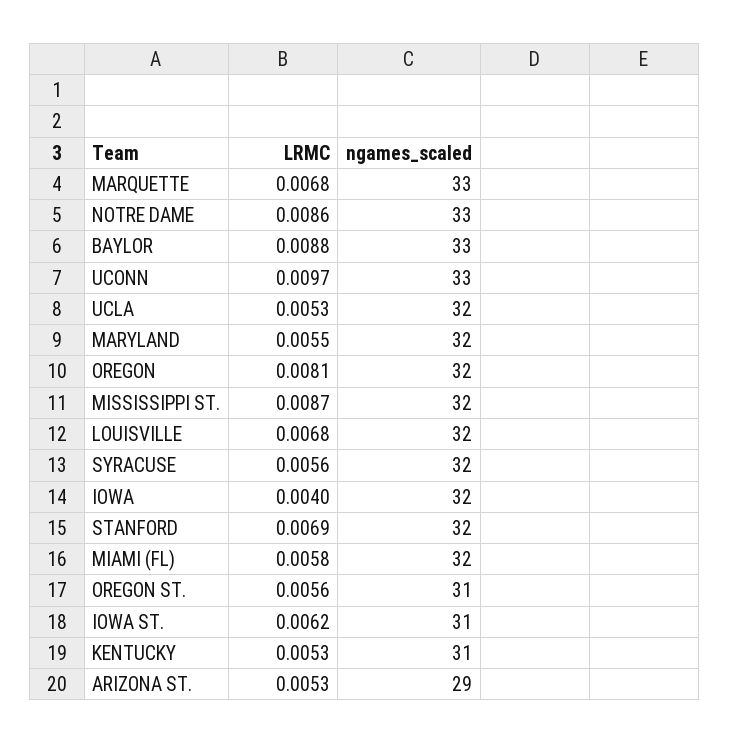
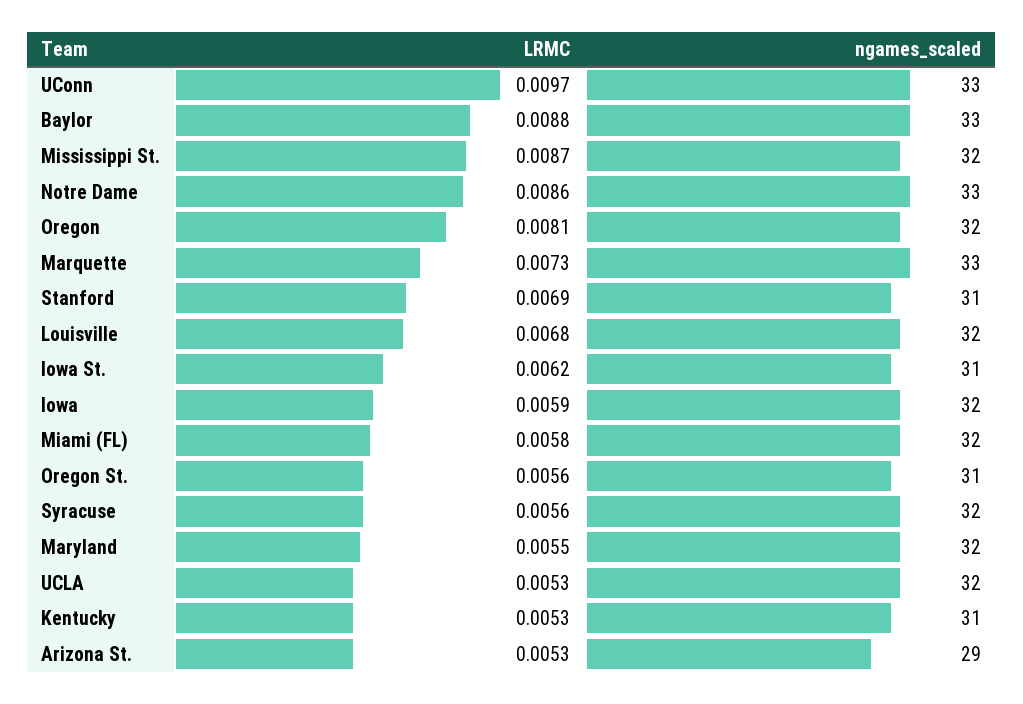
  {
    "LRMC": {
-     "MARQUETTE": 0.0068,
+     "MARQUETTE": 0.0073,
      "NOTRE DAME": 0.0086,
      "BAYLOR": 0.0088,
      "UCONN": 0.0097,
      "UCLA": 0.0053,
      "MARYLAND": 0.0055,
      "OREGON": 0.0081,
      "MISSISSIPPI ST.": 0.0087,
      "LOUISVILLE": 0.0068,
      "SYRACUSE": 0.0056,
-     "IOWA": 0.004,
+     "IOWA": 0.0059,
      "STANFORD": 0.0069,
      "MIAMI (FL)": 0.0058,
      "OREGON ST.": 0.0056,
      "IOWA ST.": 0.0062,
      "KENTUCKY": 0.0053,
      "ARIZONA ST.": 0.0053
    },
    "ngames_scaled": {
      "MARQUETTE": 33,
      "NOTRE DAME": 33,
      "BAYLOR": 33,
      "UCONN": 33,
      "UCLA": 32,
      "MARYLAND": 32,
      "OREGON": 32,
      "MISSISSIPPI ST.": 32,
      "LOUISVILLE": 32,
      "SYRACUSE": 32,
      "IOWA": 32,
-     "STANFORD": 32,
+     "STANFORD": 31,
      "MIAMI (FL)": 32,
      "OREGON ST.": 31,
      "IOWA ST.": 31,
      "KENTUCKY": 31,
      "ARIZONA ST.": 29
    }
  }

